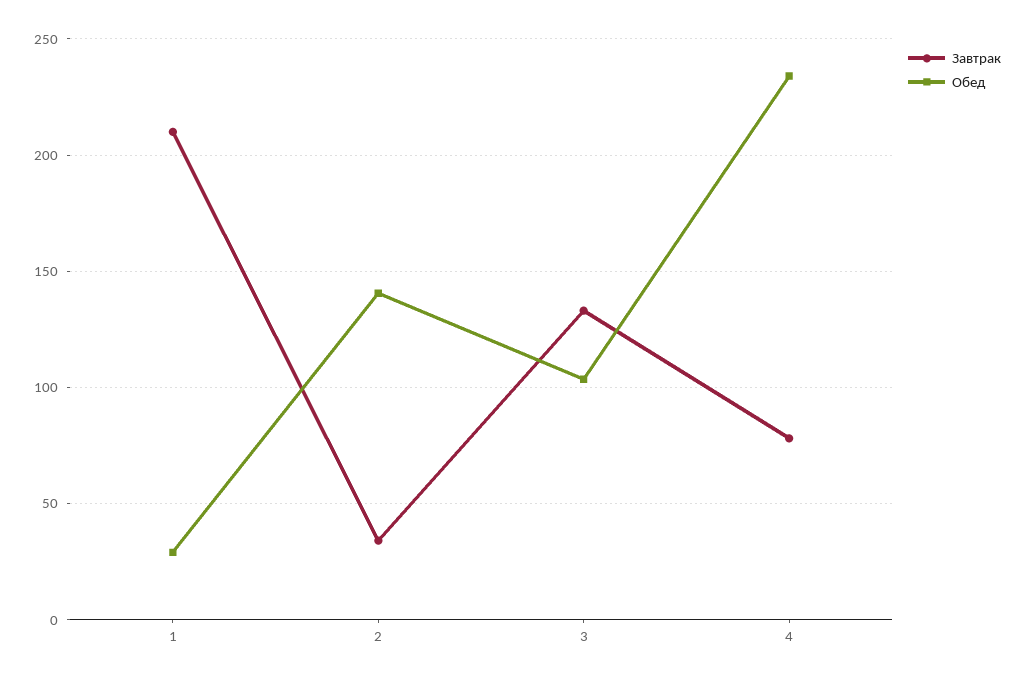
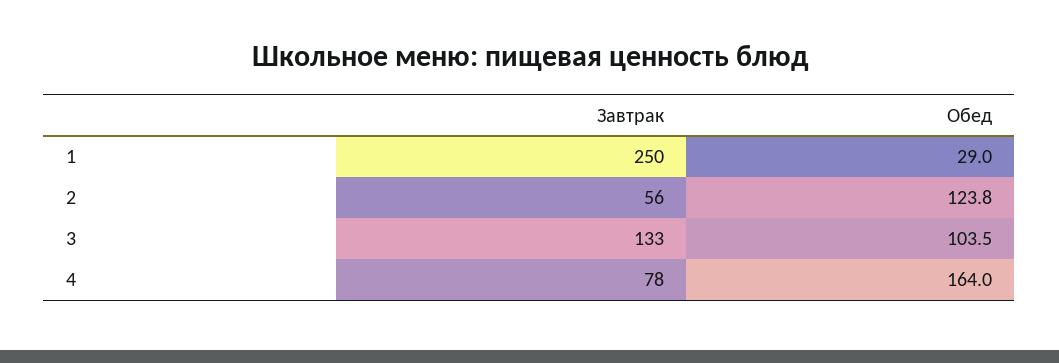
  {
    "Завтрак": {
-     "1": 210,
+     "1": 250,
-     "2": 35,
+     "2": 56,
      "3": 133,
      "4": 78
    },
    "Обед": {
      "1": 29,
-     "2": 140,
+     "2": 123.8,
      "3": 103.5,
-     "4": 235
+     "4": 164
    }
  }

